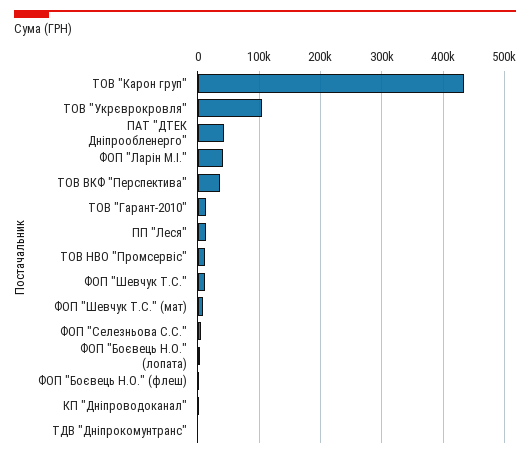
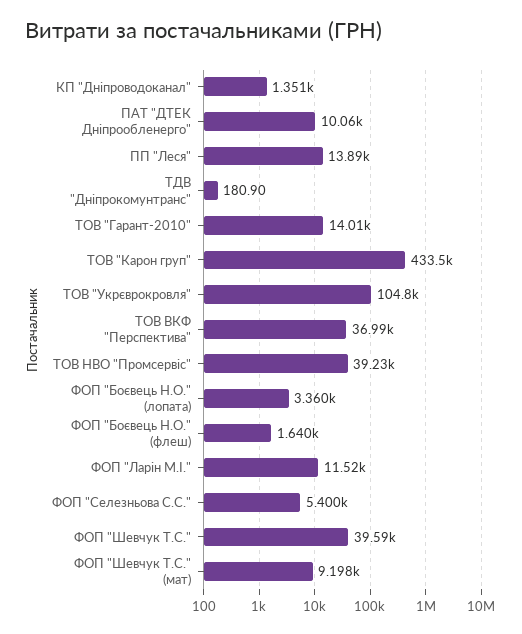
  {
    "ТОВ \"Карон груп\"": 433500,
    "ТОВ \"Укрєврокровля\"": 104800,
-   "ПАТ \"ДТЕК Дніпрообленерго\"": 40000,
+   "ПАТ \"ДТЕК Дніпрообленерго\"": 10060,
-   "ФОП \"Ларін М.І.\"": 40000,
+   "ФОП \"Ларін М.І.\"": 11520,
    "ТОВ ВКФ \"Перспектива\"": 36990,
    "ТОВ \"Гарант-2010\"": 14010,
    "ПП \"Леся\"": 13890,
-   "ТОВ НВО \"Промсервіс\"": 10000,
+   "ТОВ НВО \"Промсервіс\"": 39230,
-   "ФОП \"Шевчук Т.С.\"": 10000,
+   "ФОП \"Шевчук Т.С.\"": 39590,
    "ФОП \"Шевчук Т.С.\" (мат)": 9198,
    "ФОП \"Селезньова С.С.\"": 5400,
    "ФОП \"Боєвець Н.О.\" (лопата)": 3360,
    "ФОП \"Боєвець Н.О.\" (флеш)": 1640,
    "КП \"Дніпроводоканал\"": 1351,
    "ТДВ \"Дніпрокомунтранс\"": 180.9
  }

